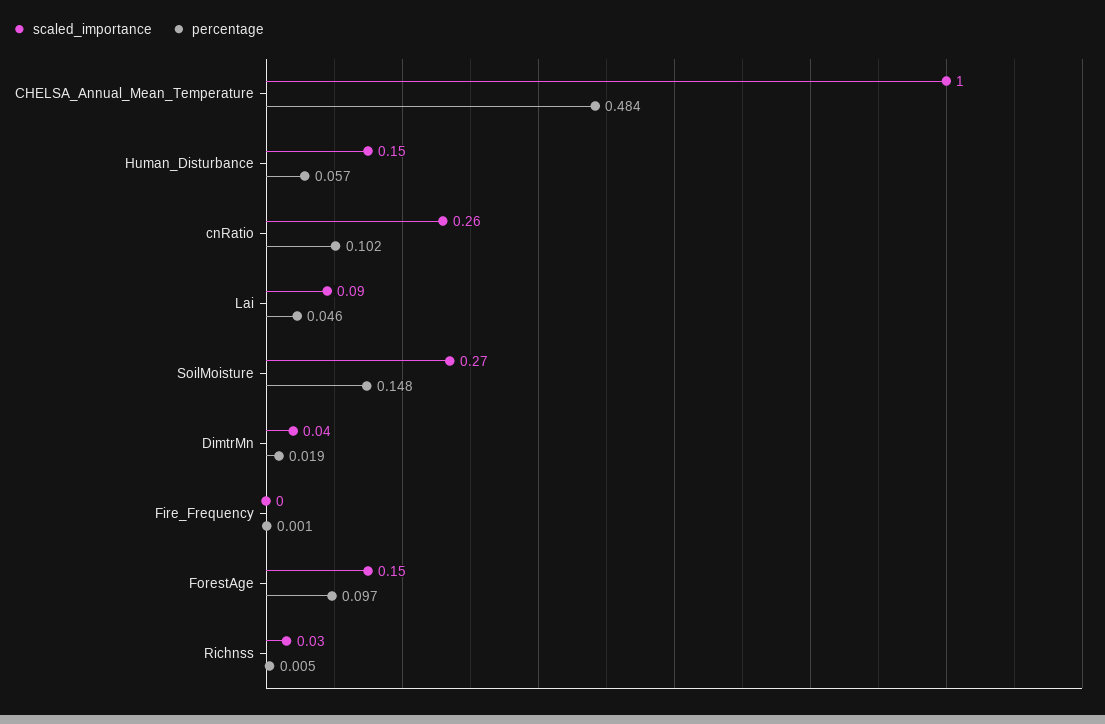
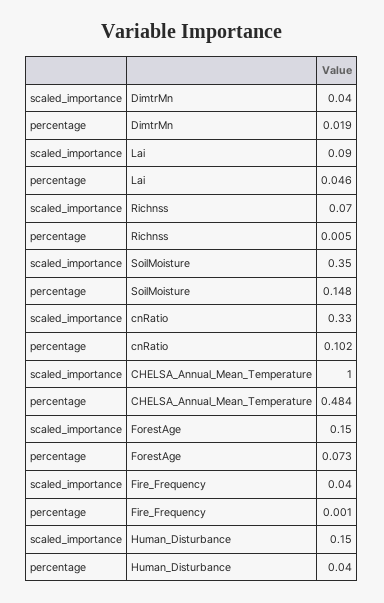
  {
    "scaled_importance": {
      "CHELSA_Annual_Mean_Temperature": 1,
      "Human_Disturbance": 0.15,
-     "cnRatio": 0.26,
+     "cnRatio": 0.33,
      "Lai": 0.09,
-     "SoilMoisture": 0.27,
+     "SoilMoisture": 0.35,
      "DimtrMn": 0.04,
-     "Fire_Frequency": 0,
+     "Fire_Frequency": 0.04,
      "ForestAge": 0.15,
-     "Richnss": 0.03
+     "Richnss": 0.07
    },
    "percentage": {
      "CHELSA_Annual_Mean_Temperature": 0.484,
-     "Human_Disturbance": 0.057,
+     "Human_Disturbance": 0.04,
      "cnRatio": 0.102,
      "Lai": 0.046,
      "SoilMoisture": 0.148,
      "DimtrMn": 0.019,
      "Fire_Frequency": 0.001,
-     "ForestAge": 0.097,
+     "ForestAge": 0.073,
      "Richnss": 0.005
    }
  }

